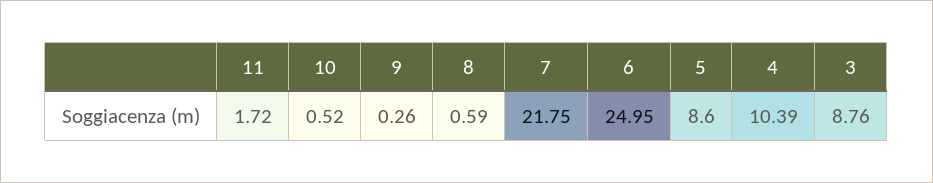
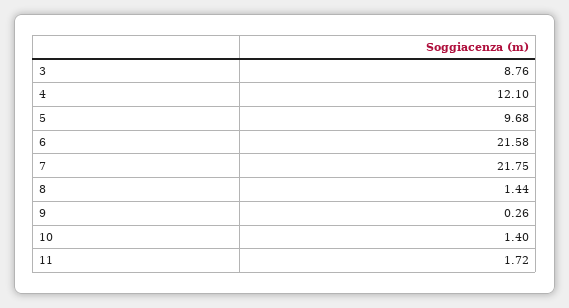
  {
    "11": 1.72,
-   "10": 0.52,
+   "10": 1.4,
    "9": 0.26,
-   "8": 0.59,
+   "8": 1.44,
    "7": 21.75,
-   "6": 24.95,
+   "6": 21.58,
-   "5": 8.6,
+   "5": 9.68,
-   "4": 10.39,
+   "4": 12.1,
    "3": 8.76
  }

